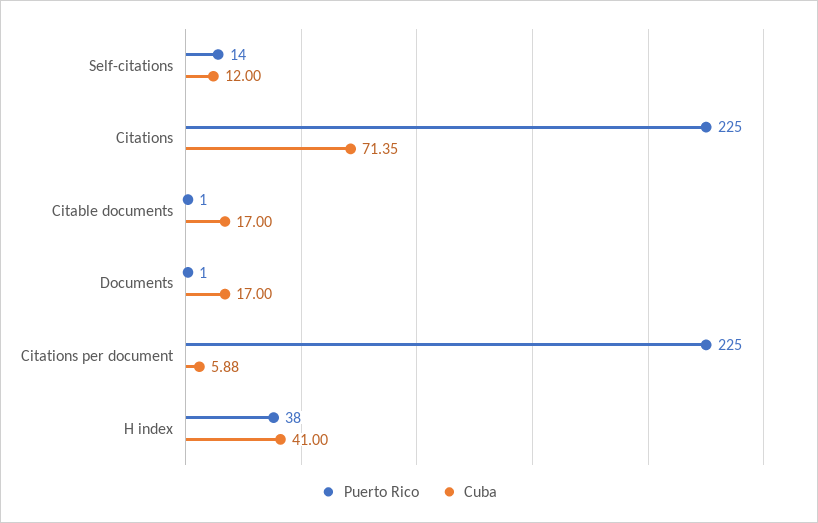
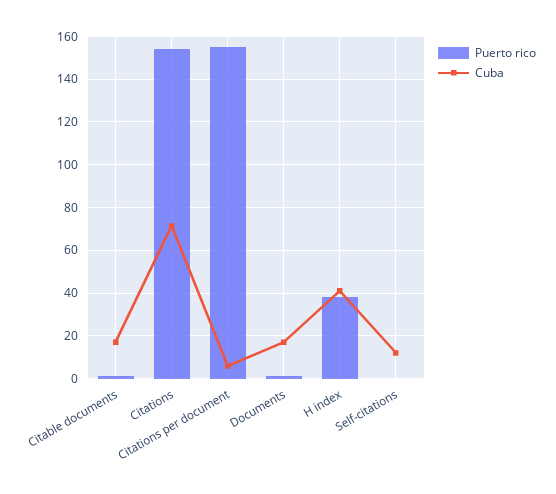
  {
    "Puerto Rico": {
-     "Self-citations": 14,
+     "Self-citations": 0,
-     "Citations": 225,
+     "Citations": 155,
      "Citable documents": 1,
      "Documents": 1,
-     "Citations per document": 225,
+     "Citations per document": 155,
      "H index": 38
    },
    "Cuba": {
      "Self-citations": 12,
      "Citations": 71.35,
      "Citable documents": 17,
      "Documents": 17,
      "Citations per document": 5.88,
      "H index": 41
    }
  }

